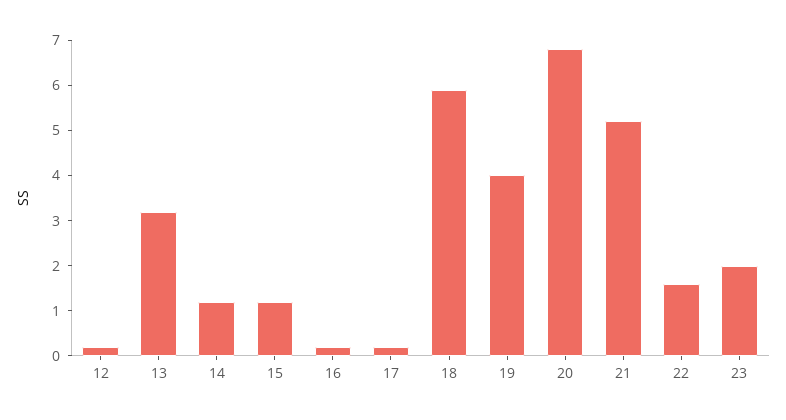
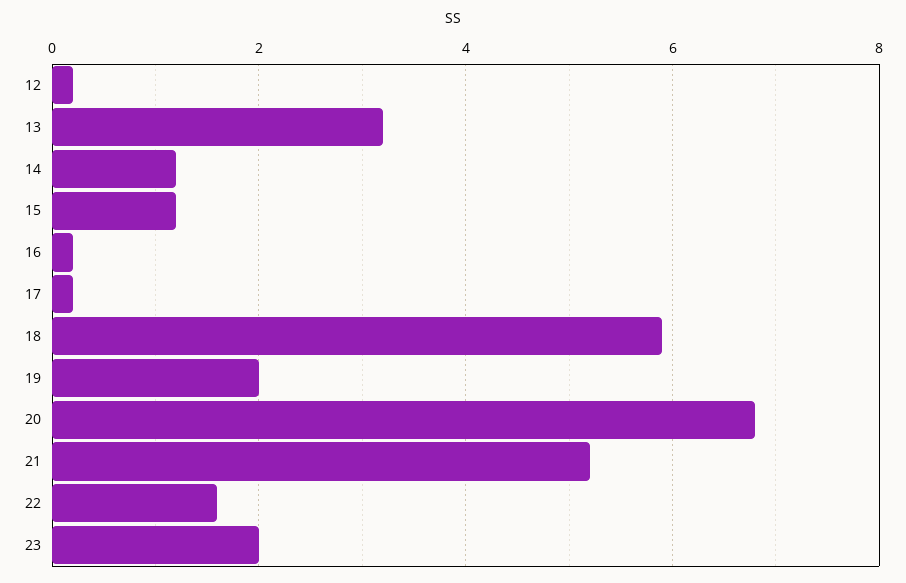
  {
    "12": 0,
    "13": 3,
    "14": 1,
    "15": 1,
    "16": 0,
    "17": 0,
    "18": 6,
-   "19": 4,
+   "19": 2,
    "20": 7,
    "21": 5,
    "22": 1.5,
    "23": 2
  }

